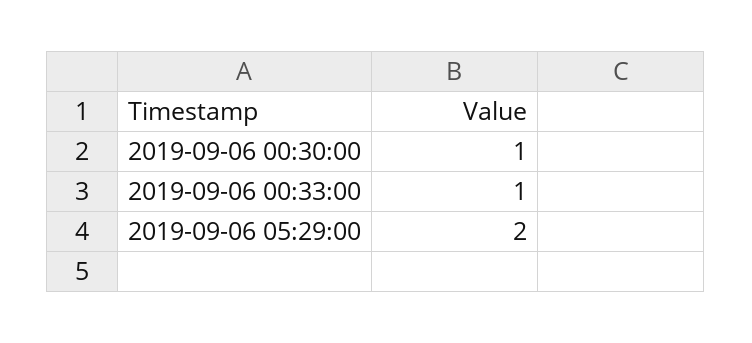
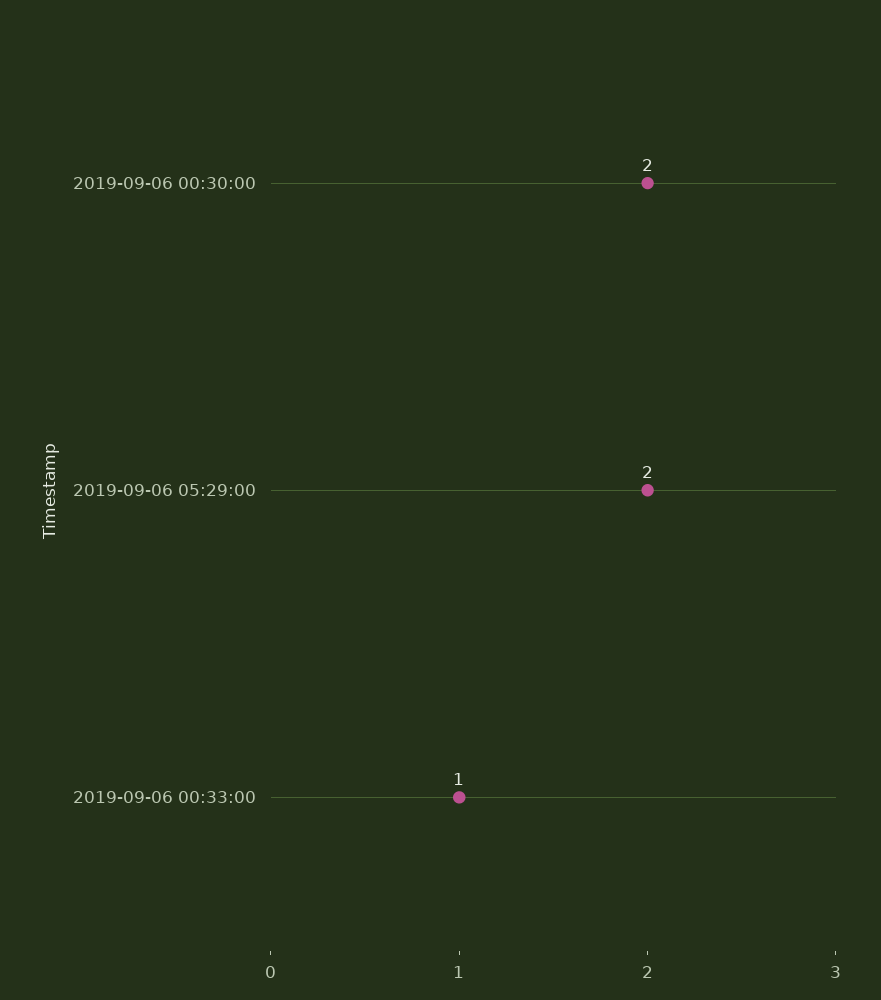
  {
-   "2019-09-06 00:30:00": 1,
+   "2019-09-06 00:30:00": 2,
    "2019-09-06 00:33:00": 1,
    "2019-09-06 05:29:00": 2
  }

